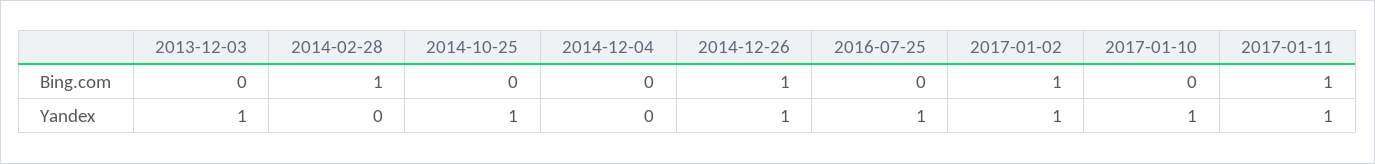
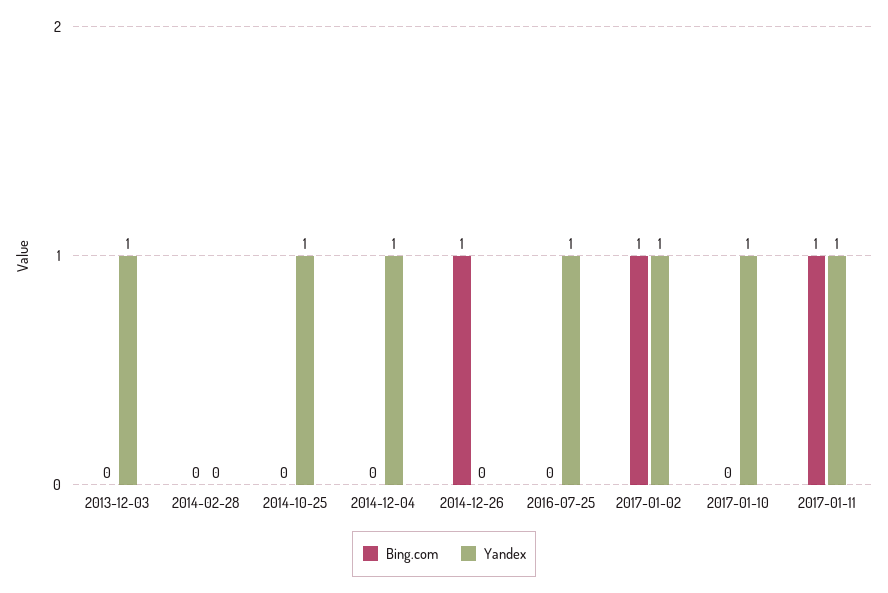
  {
    "Bing.com": {
      "2013-12-03": 0,
-     "2014-02-28": 1,
+     "2014-02-28": 0,
      "2014-10-25": 0,
      "2014-12-04": 0,
      "2014-12-26": 1,
      "2016-07-25": 0,
      "2017-01-02": 1,
      "2017-01-10": 0,
      "2017-01-11": 1
    },
    "Yandex": {
      "2013-12-03": 1,
      "2014-02-28": 0,
      "2014-10-25": 1,
-     "2014-12-04": 0,
+     "2014-12-04": 1,
-     "2014-12-26": 1,
+     "2014-12-26": 0,
      "2016-07-25": 1,
      "2017-01-02": 1,
      "2017-01-10": 1,
      "2017-01-11": 1
    }
  }

